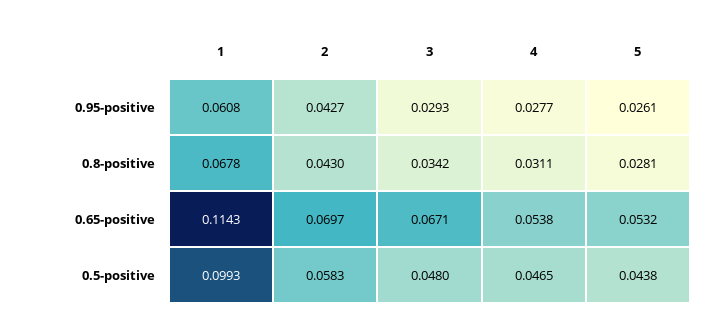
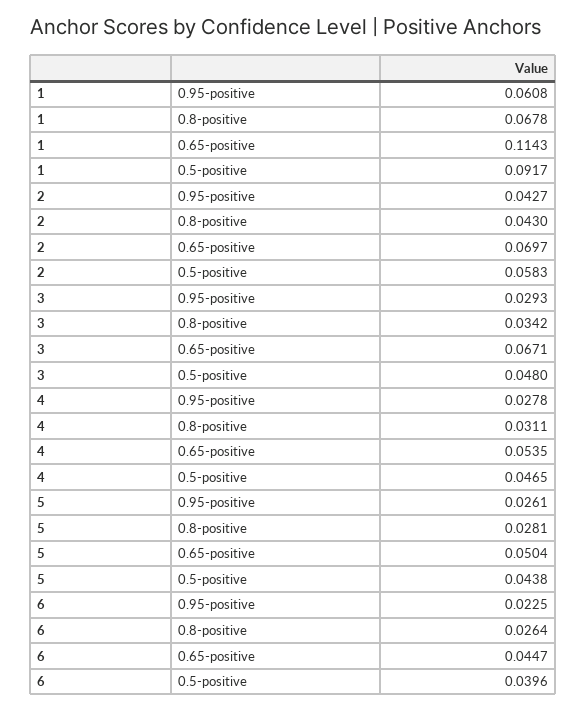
  {
    "1": {
      "0.95-positive": 0.0608,
      "0.8-positive": 0.0678,
      "0.65-positive": 0.1143,
-     "0.5-positive": 0.0993
+     "0.5-positive": 0.0917
    },
    "2": {
      "0.95-positive": 0.0427,
      "0.8-positive": 0.043,
      "0.65-positive": 0.0697,
      "0.5-positive": 0.0583
    },
    "3": {
      "0.95-positive": 0.0293,
      "0.8-positive": 0.0342,
      "0.65-positive": 0.0671,
      "0.5-positive": 0.048
    },
    "4": {
-     "0.95-positive": 0.0277,
+     "0.95-positive": 0.0278,
      "0.8-positive": 0.0311,
-     "0.65-positive": 0.0538,
+     "0.65-positive": 0.0535,
      "0.5-positive": 0.0465
    },
    "5": {
      "0.95-positive": 0.0261,
      "0.8-positive": 0.0281,
-     "0.65-positive": 0.0532,
+     "0.65-positive": 0.0504,
      "0.5-positive": 0.0438
-   }
+   },
+   "6": {
+     "0.95-positive": 0.0225,
+     "0.8-positive": 0.0264,
+     "0.65-positive": 0.0447,
+     "0.5-positive": 0.0396
+   }
  }

